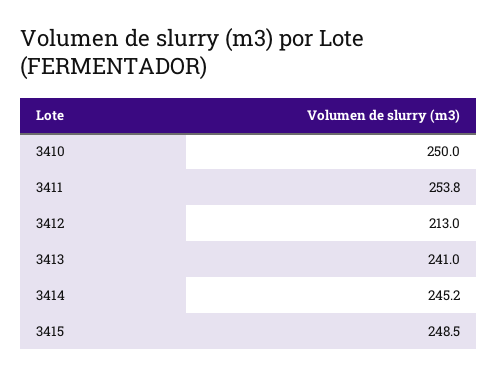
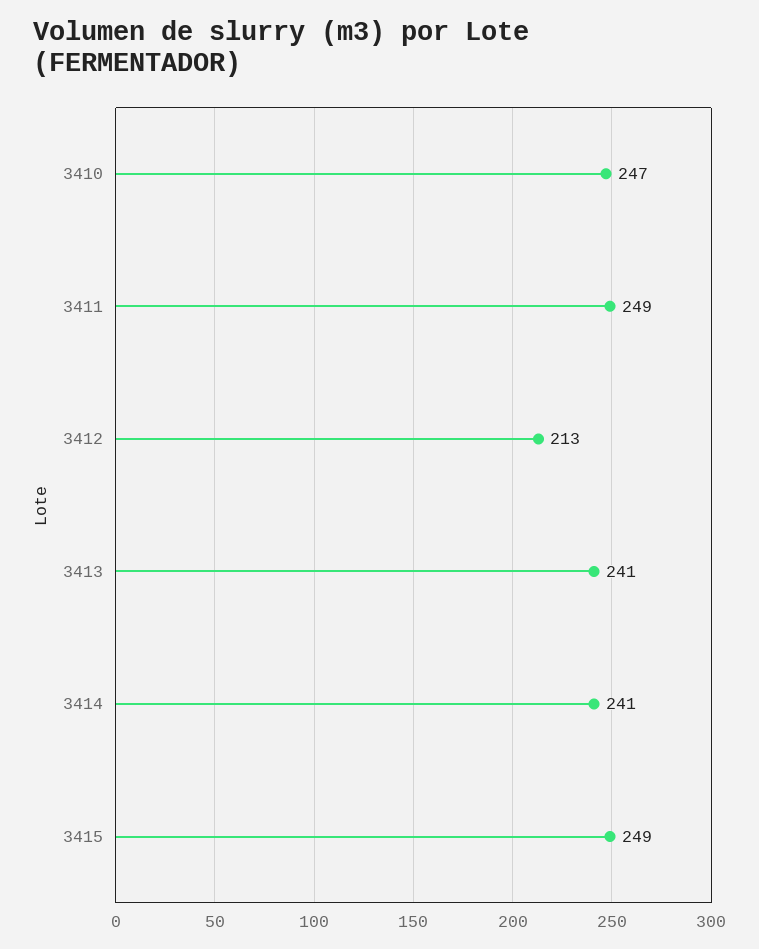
  {
-   "3410": 250,
+   "3410": 247,
-   "3411": 253.8,
+   "3411": 249,
    "3412": 213,
    "3413": 241,
-   "3414": 245.2,
+   "3414": 241,
    "3415": 248.5
  }

